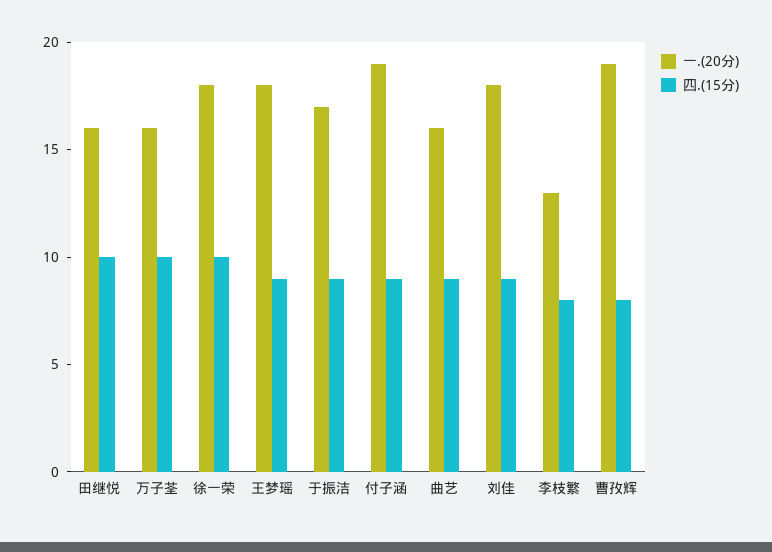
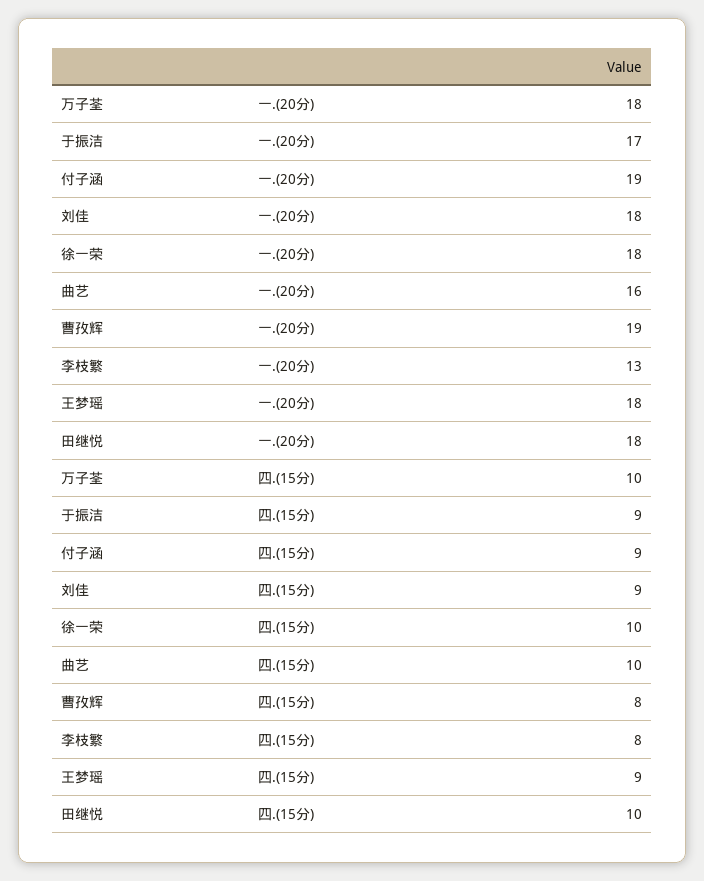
  {
    "一.(20分)": {
-     "田继悦": 16,
+     "田继悦": 18,
-     "万子荃": 16,
+     "万子荃": 18,
      "徐一荣": 18,
      "王梦瑶": 18,
      "于振洁": 17,
      "付子涵": 19,
      "曲艺": 16,
      "刘佳": 18,
      "李枝繁": 13,
      "曹孜辉": 19
    },
    "四.(15分)": {
      "田继悦": 10,
      "万子荃": 10,
      "徐一荣": 10,
      "王梦瑶": 9,
      "于振洁": 9,
      "付子涵": 9,
-     "曲艺": 9,
+     "曲艺": 10,
      "刘佳": 9,
      "李枝繁": 8,
      "曹孜辉": 8
    }
  }

